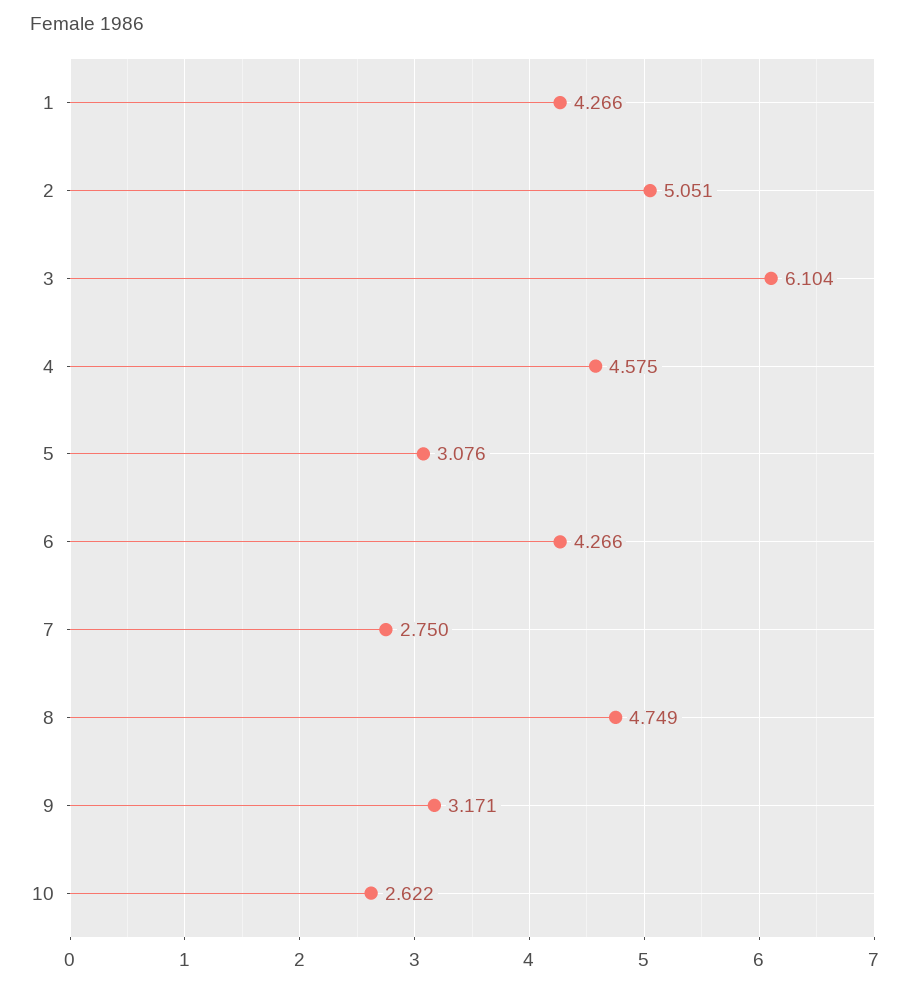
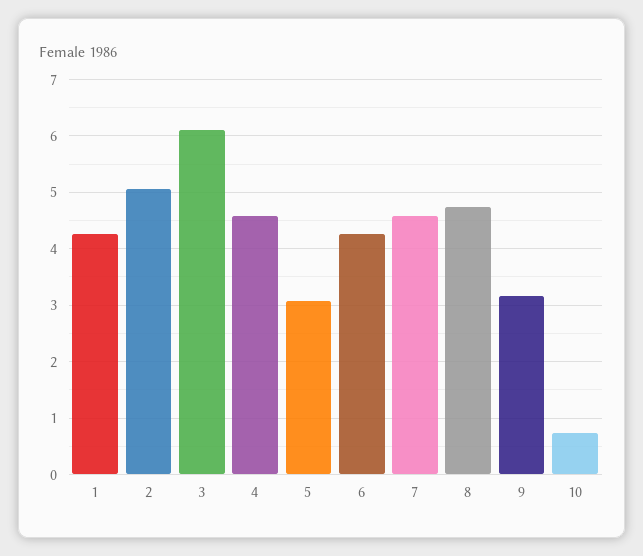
  {
    "1": 4.266,
    "2": 5.051,
    "3": 6.104,
    "4": 4.575,
    "5": 3.076,
    "6": 4.266,
-   "7": 2.75,
+   "7": 4.6,
    "8": 4.749,
    "9": 3.171,
-   "10": 2.622
+   "10": 0.8
  }

